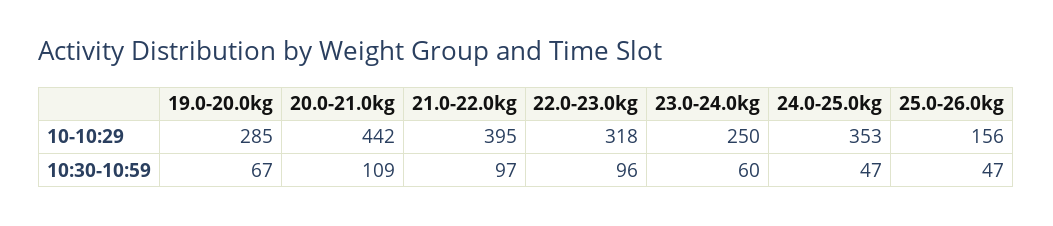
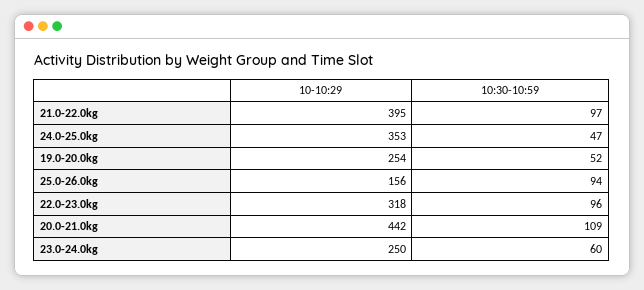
  {
    "19.0-20.0kg": {
-     "10-10:29": 285,
+     "10-10:29": 254,
-     "10:30-10:59": 67
+     "10:30-10:59": 52
    },
    "20.0-21.0kg": {
      "10-10:29": 442,
      "10:30-10:59": 109
    },
    "21.0-22.0kg": {
      "10-10:29": 395,
      "10:30-10:59": 97
    },
    "22.0-23.0kg": {
      "10-10:29": 318,
      "10:30-10:59": 96
    },
    "23.0-24.0kg": {
      "10-10:29": 250,
      "10:30-10:59": 60
    },
    "24.0-25.0kg": {
      "10-10:29": 353,
      "10:30-10:59": 47
    },
    "25.0-26.0kg": {
      "10-10:29": 156,
-     "10:30-10:59": 47
+     "10:30-10:59": 94
    }
  }

